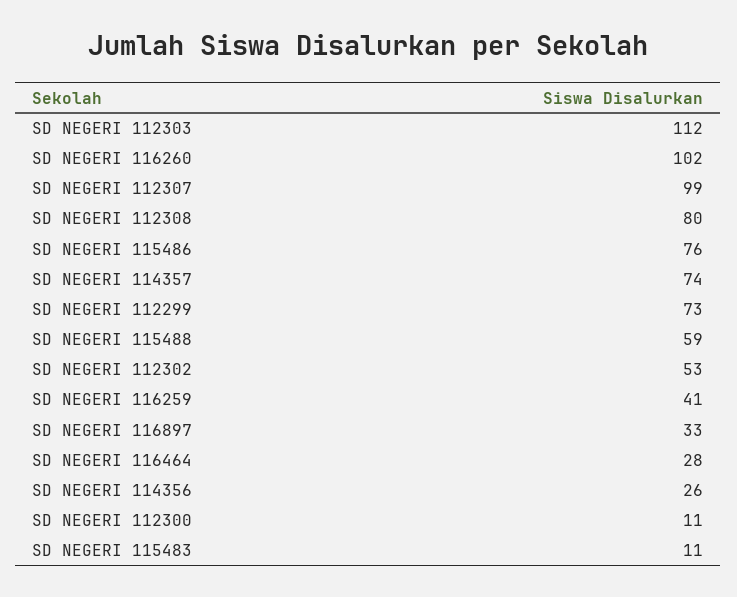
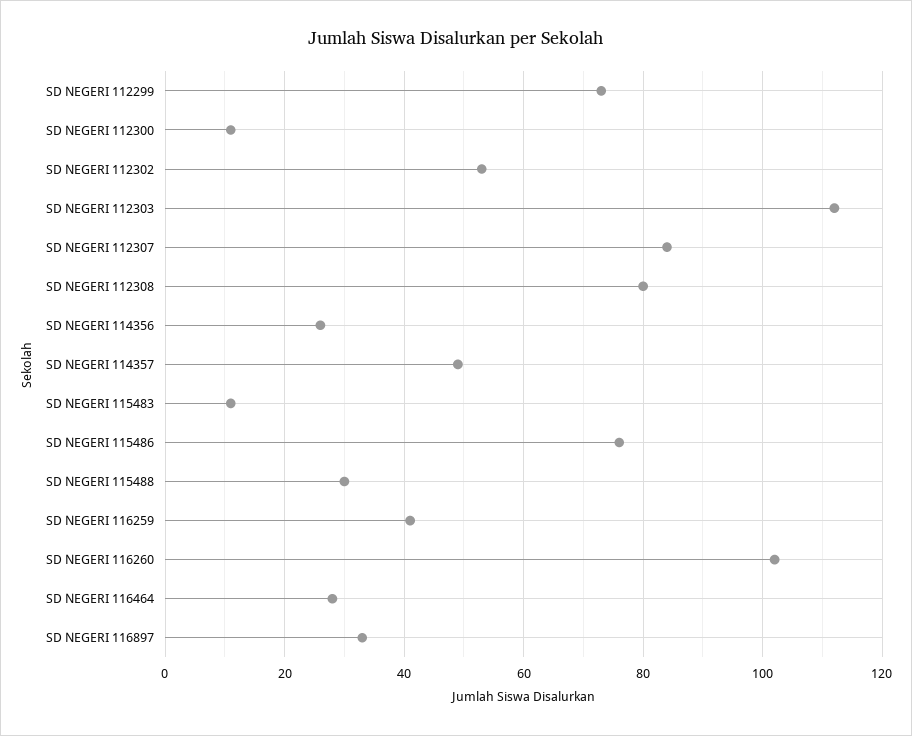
  {
    "SD NEGERI 112303": 112,
    "SD NEGERI 116260": 102,
-   "SD NEGERI 112307": 99,
+   "SD NEGERI 112307": 85,
    "SD NEGERI 112308": 80,
    "SD NEGERI 115486": 76,
-   "SD NEGERI 114357": 74,
+   "SD NEGERI 114357": 50,
    "SD NEGERI 112299": 73,
-   "SD NEGERI 115488": 59,
+   "SD NEGERI 115488": 30,
    "SD NEGERI 112302": 53,
    "SD NEGERI 116259": 41,
    "SD NEGERI 116897": 33,
    "SD NEGERI 116464": 28,
    "SD NEGERI 114356": 26,
    "SD NEGERI 112300": 11,
    "SD NEGERI 115483": 11
  }

